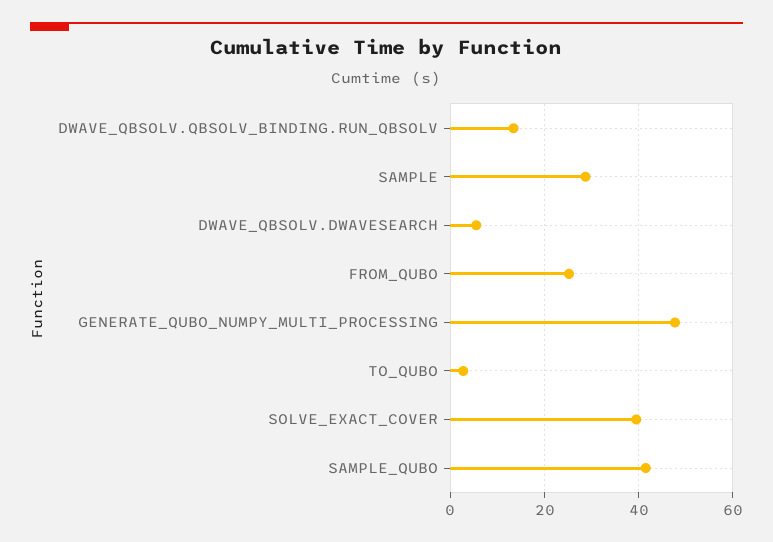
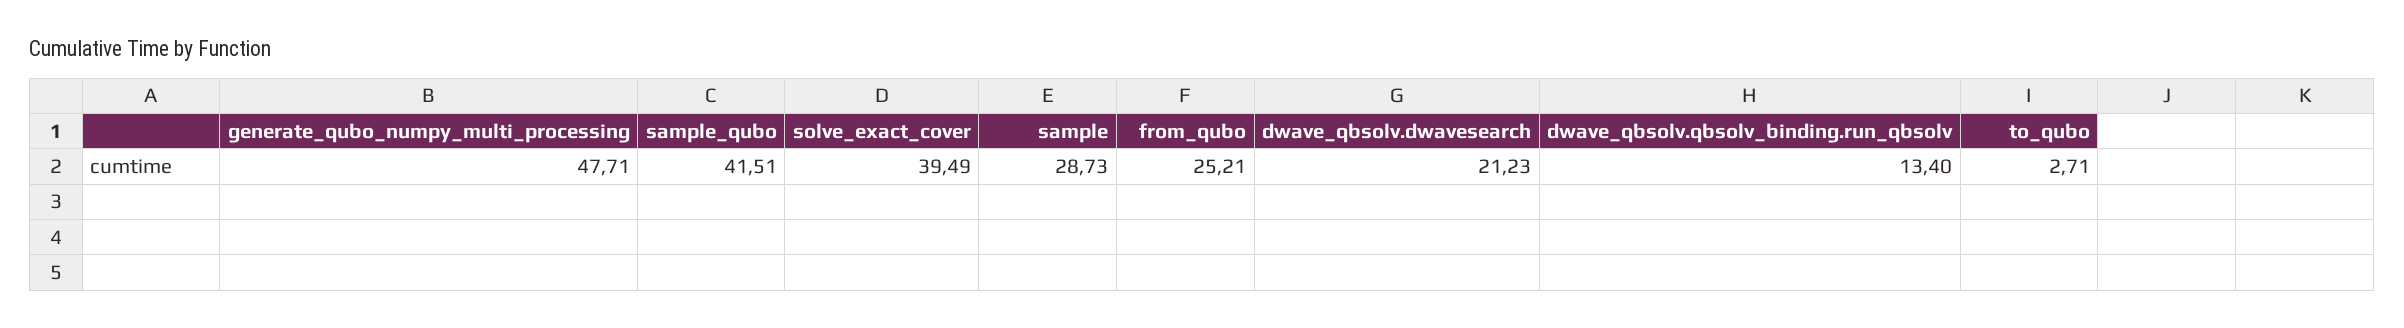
  {
    "DWAVE_QBSOLV.QBSOLV_BINDING.RUN_QBSOLV": 13.4,
    "SAMPLE": 28.73,
-   "DWAVE_QBSOLV.DWAVESEARCH": 6,
+   "DWAVE_QBSOLV.DWAVESEARCH": 21.23,
    "FROM_QUBO": 25.21,
    "GENERATE_QUBO_NUMPY_MULTI_PROCESSING": 47.71,
    "TO_QUBO": 2.71,
    "SOLVE_EXACT_COVER": 39.49,
    "SAMPLE_QUBO": 41.51
  }

